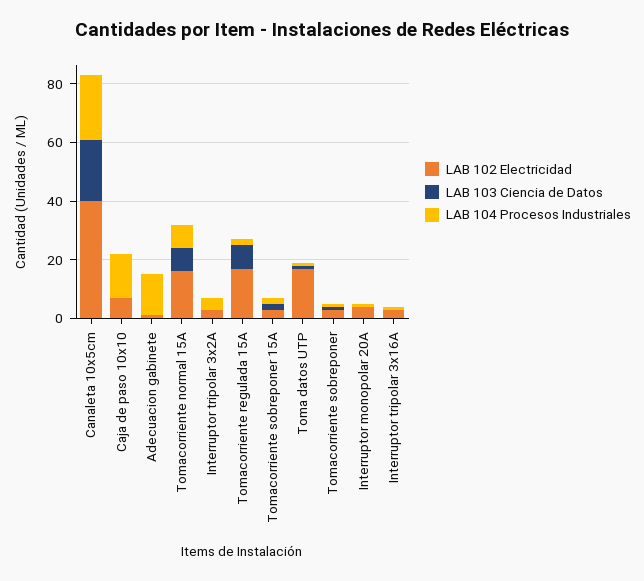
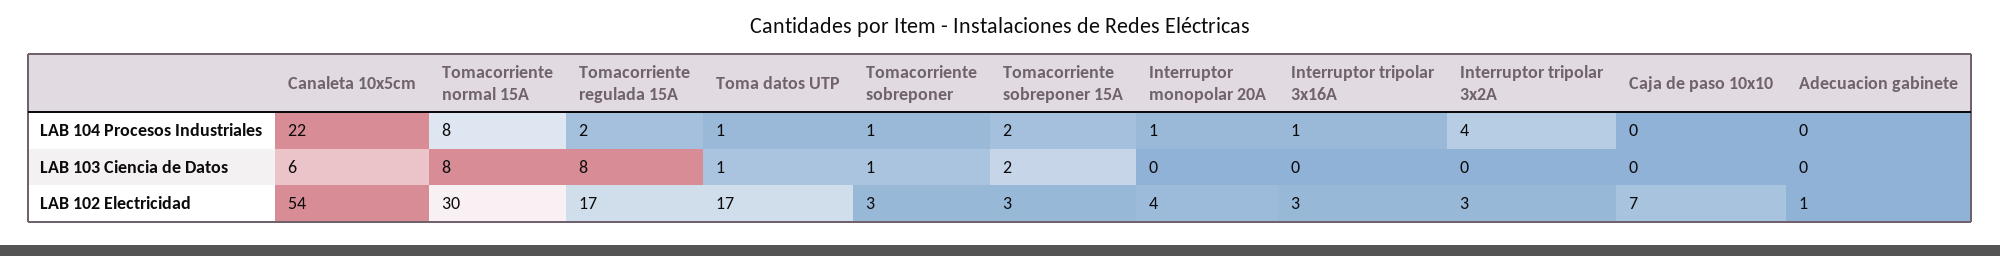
  {
    "LAB 102 Electricidad": {
-     "Canaleta 10x5cm": 40,
+     "Canaleta 10x5cm": 54,
      "Caja de paso 10x10": 7,
      "Adecuacion gabinete": 1,
-     "Tomacorriente normal 15A": 15,
+     "Tomacorriente normal 15A": 30,
      "Interruptor tripolar 3x2A": 3,
      "Tomacorriente regulada 15A": 17,
      "Tomacorriente sobreponer 15A": 3,
      "Toma datos UTP": 17,
      "Tomacorriente sobreponer": 3,
      "Interruptor monopolar 20A": 4,
      "Interruptor tripolar 3x16A": 3
    },
    "LAB 103 Ciencia de Datos": {
-     "Canaleta 10x5cm": 20,
+     "Canaleta 10x5cm": 6,
      "Caja de paso 10x10": 0,
      "Adecuacion gabinete": 0,
      "Tomacorriente normal 15A": 8,
      "Interruptor tripolar 3x2A": 0,
      "Tomacorriente regulada 15A": 8,
      "Tomacorriente sobreponer 15A": 2,
      "Toma datos UTP": 1,
      "Tomacorriente sobreponer": 1,
      "Interruptor monopolar 20A": 0,
      "Interruptor tripolar 3x16A": 0
    },
    "LAB 104 Procesos Industriales": {
      "Canaleta 10x5cm": 22,
-     "Caja de paso 10x10": 15,
+     "Caja de paso 10x10": 0,
-     "Adecuacion gabinete": 15,
+     "Adecuacion gabinete": 0,
      "Tomacorriente normal 15A": 8,
      "Interruptor tripolar 3x2A": 4,
      "Tomacorriente regulada 15A": 2,
      "Tomacorriente sobreponer 15A": 2,
      "Toma datos UTP": 1,
      "Tomacorriente sobreponer": 1,
      "Interruptor monopolar 20A": 1,
      "Interruptor tripolar 3x16A": 1
    }
  }

